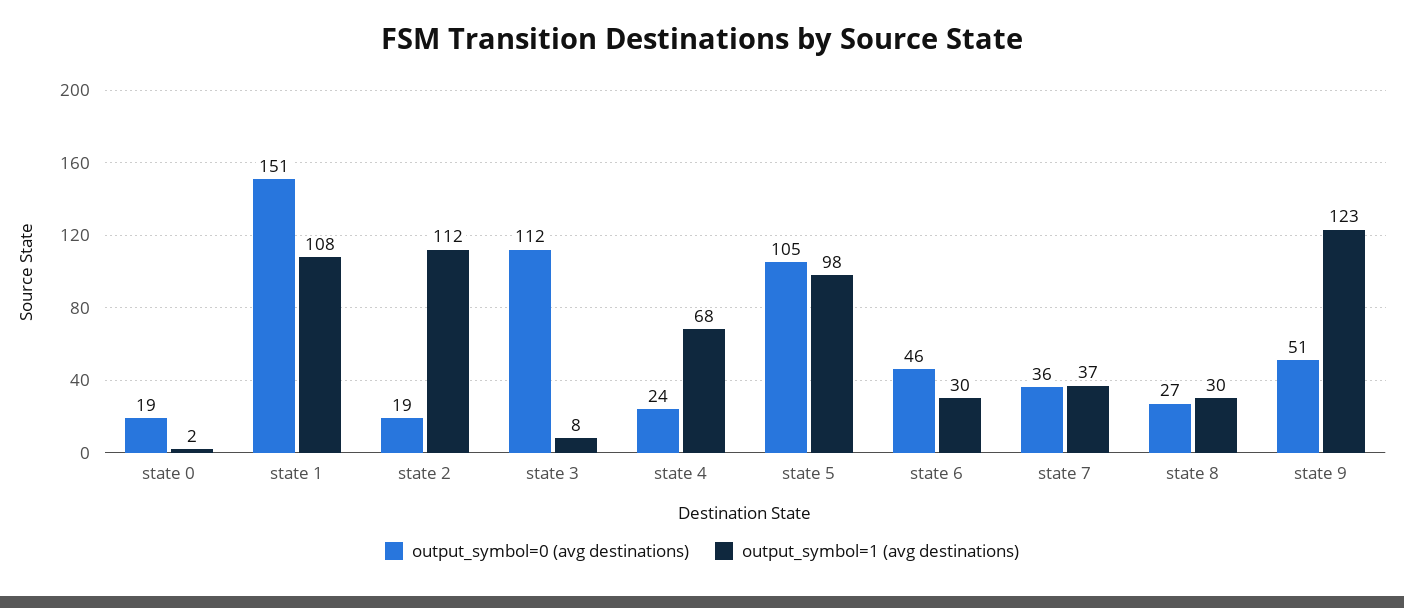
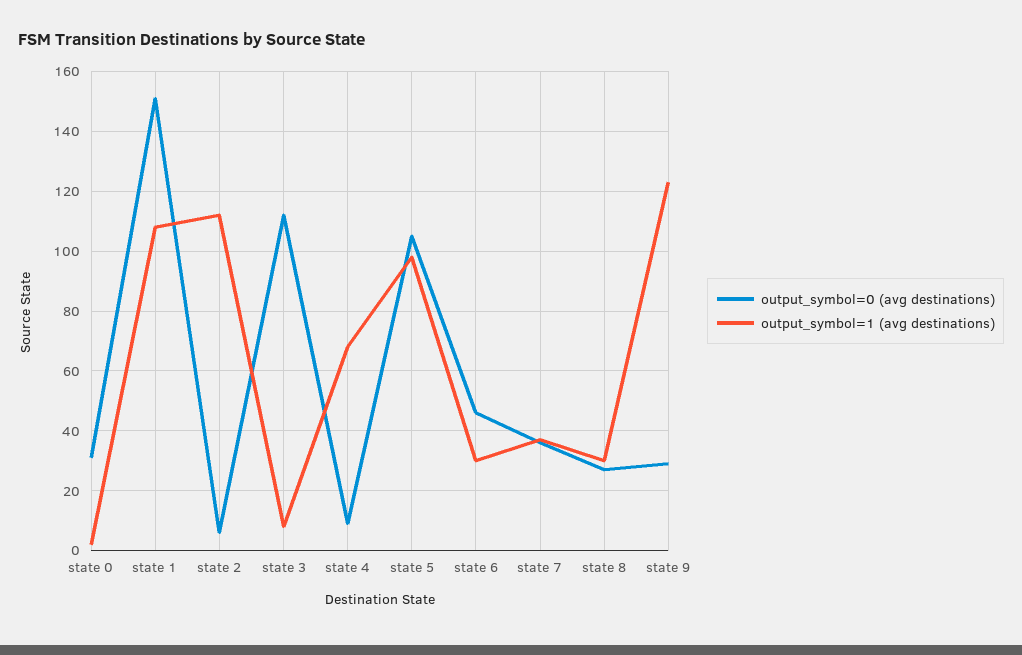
  {
    "output_symbol=0 (avg destinations)": {
-     "state 0": 19,
+     "state 0": 30,
      "state 1": 151,
-     "state 2": 19,
+     "state 2": 5,
      "state 3": 112,
-     "state 4": 24,
+     "state 4": 10,
      "state 5": 105,
      "state 6": 46,
      "state 7": 36,
      "state 8": 27,
-     "state 9": 51
+     "state 9": 30
    },
    "output_symbol=1 (avg destinations)": {
      "state 0": 2,
      "state 1": 108,
      "state 2": 112,
      "state 3": 8,
      "state 4": 68,
      "state 5": 98,
      "state 6": 30,
      "state 7": 37,
      "state 8": 30,
      "state 9": 123
    }
  }

